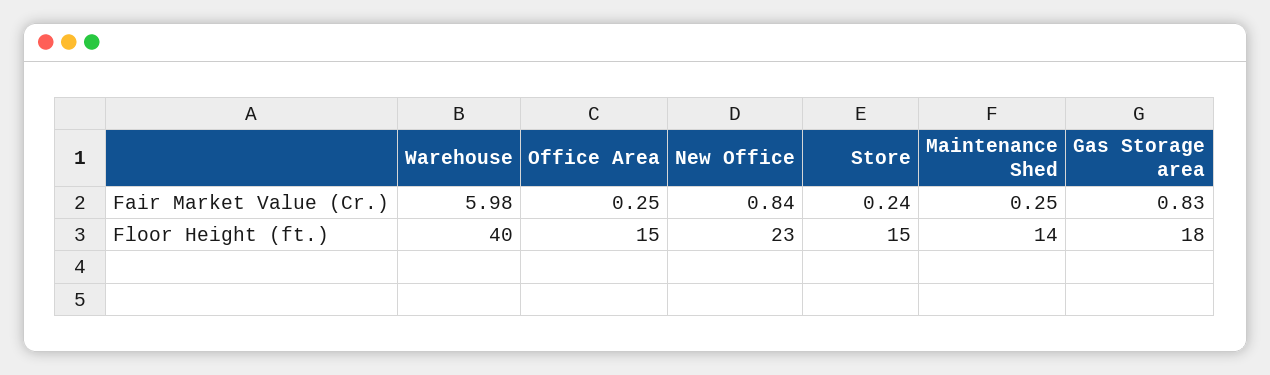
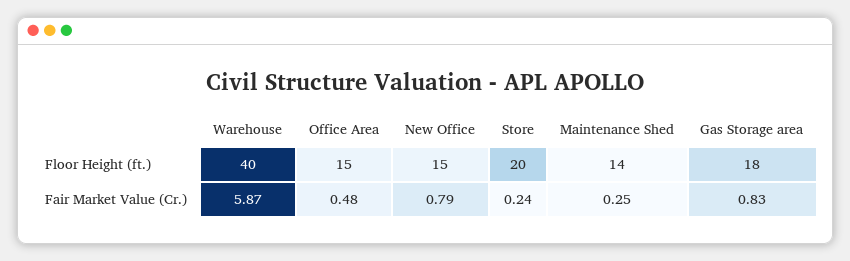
  {
    "Warehouse": {
-     "Fair Market Value (Cr.)": 5.98,
+     "Fair Market Value (Cr.)": 5.87,
      "Floor Height (ft.)": 40
    },
    "Office Area": {
-     "Fair Market Value (Cr.)": 0.25,
+     "Fair Market Value (Cr.)": 0.48,
      "Floor Height (ft.)": 15
    },
    "New Office": {
-     "Fair Market Value (Cr.)": 0.84,
+     "Fair Market Value (Cr.)": 0.79,
-     "Floor Height (ft.)": 23
+     "Floor Height (ft.)": 15
    },
    "Store": {
      "Fair Market Value (Cr.)": 0.24,
-     "Floor Height (ft.)": 15
+     "Floor Height (ft.)": 20
    },
    "Maintenance Shed": {
      "Fair Market Value (Cr.)": 0.25,
      "Floor Height (ft.)": 14
    },
    "Gas Storage area": {
      "Fair Market Value (Cr.)": 0.83,
      "Floor Height (ft.)": 18
    }
  }

